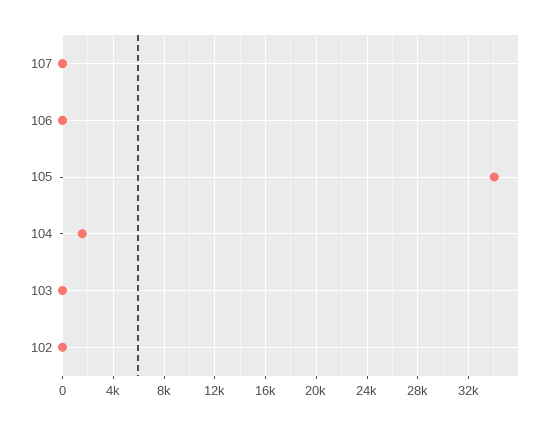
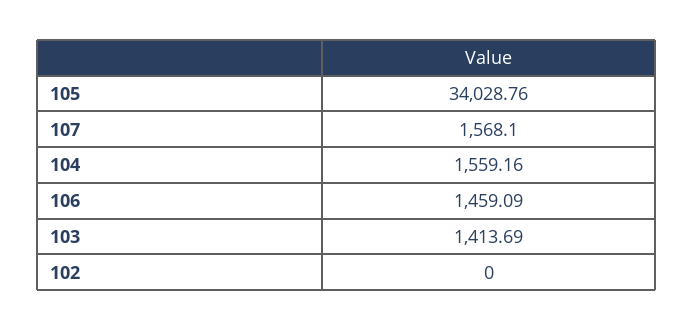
  {
-   "107": 0,
+   "107": 1568.1,
-   "106": 0,
+   "106": 1459.09,
    "105": 34028.76,
    "104": 1559.16,
-   "103": 0,
+   "103": 1413.69,
    "102": 0
  }

